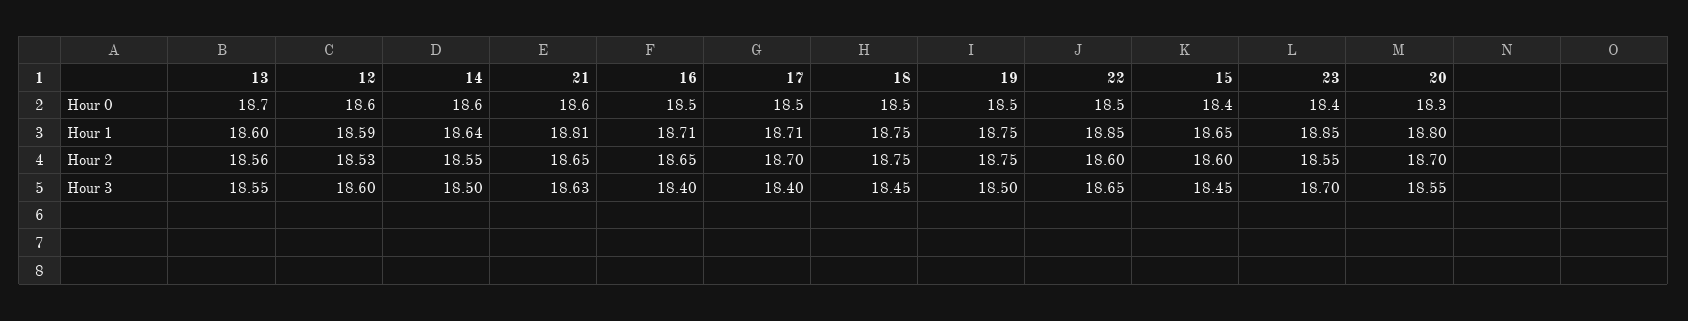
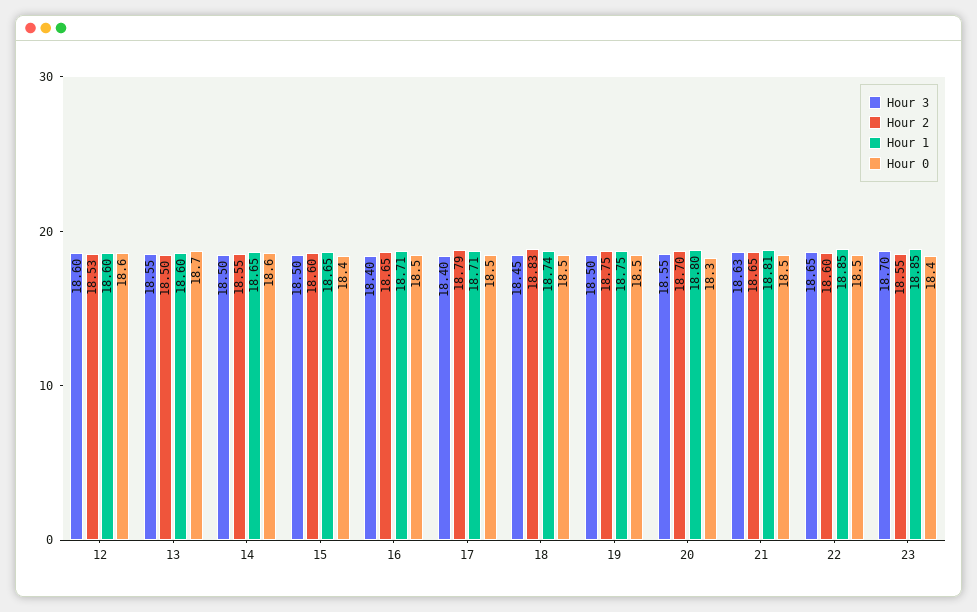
  {
    "Hour 0": {
      "13": 18.7,
      "12": 18.6,
      "14": 18.6,
-     "21": 18.6,
+     "21": 18.5,
      "16": 18.5,
      "17": 18.5,
      "18": 18.5,
      "19": 18.5,
      "22": 18.5,
      "15": 18.4,
      "23": 18.4,
      "20": 18.3
    },
    "Hour 1": {
      "13": 18.6,
-     "12": 18.59,
+     "12": 18.6,
-     "14": 18.64,
+     "14": 18.65,
      "21": 18.81,
      "16": 18.71,
      "17": 18.71,
-     "18": 18.75,
+     "18": 18.74,
      "19": 18.75,
      "22": 18.85,
      "15": 18.65,
      "23": 18.85,
      "20": 18.8
    },
    "Hour 2": {
-     "13": 18.56,
+     "13": 18.5,
      "12": 18.53,
      "14": 18.55,
      "21": 18.65,
      "16": 18.65,
-     "17": 18.7,
+     "17": 18.79,
-     "18": 18.75,
+     "18": 18.83,
      "19": 18.75,
      "22": 18.6,
      "15": 18.6,
      "23": 18.55,
      "20": 18.7
    },
    "Hour 3": {
      "13": 18.55,
      "12": 18.6,
      "14": 18.5,
      "21": 18.63,
      "16": 18.4,
      "17": 18.4,
      "18": 18.45,
      "19": 18.5,
      "22": 18.65,
-     "15": 18.45,
+     "15": 18.5,
      "23": 18.7,
      "20": 18.55
    }
  }

